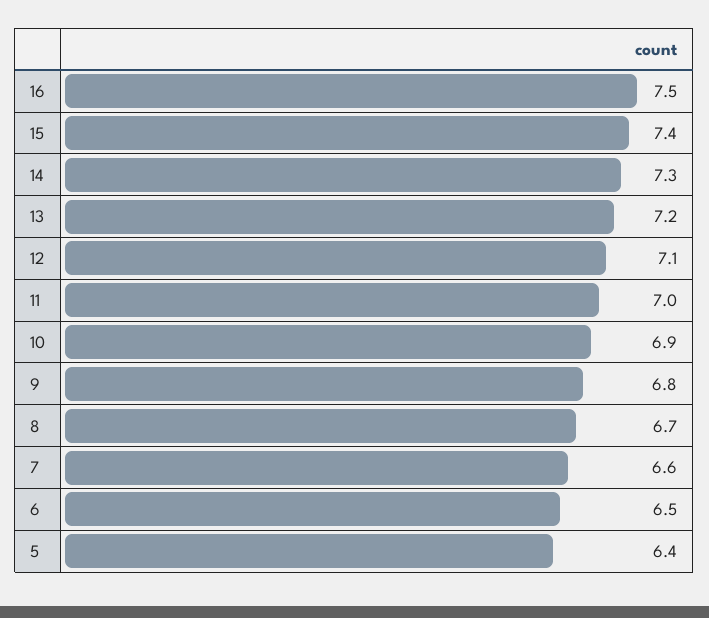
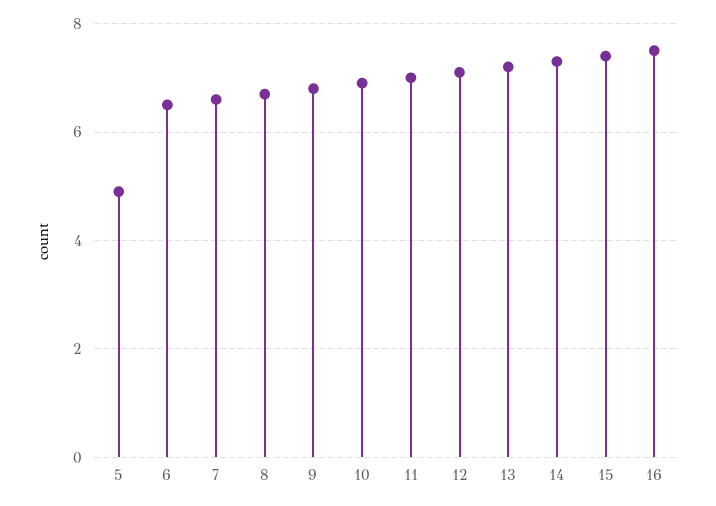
  {
    "16": 7.5,
    "15": 7.4,
    "14": 7.3,
    "13": 7.2,
    "12": 7.1,
    "11": 7,
    "10": 6.9,
    "9": 6.8,
    "8": 6.7,
    "7": 6.6,
    "6": 6.5,
-   "5": 6.4
+   "5": 5
  }

